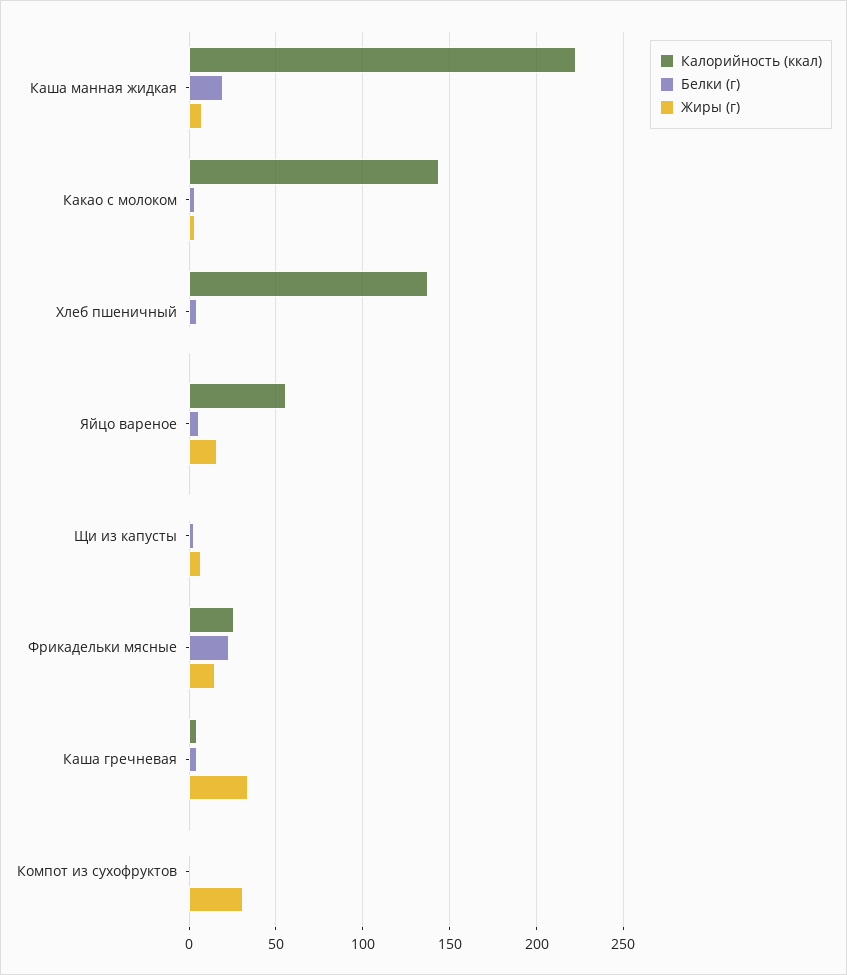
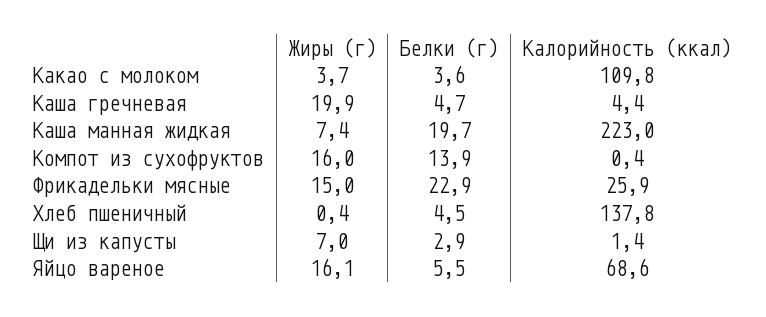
  {
    "Калорийность (ккал)": {
      "Каша манная жидкая": 223,
-     "Какао с молоком": 145,
+     "Какао с молоком": 109.8,
      "Хлеб пшеничный": 137.8,
-     "Яйцо вареное": 55,
+     "Яйцо вареное": 68.6,
      "Щи из капусты": 1.4,
      "Фрикадельки мясные": 25.9,
      "Каша гречневая": 4.4,
      "Компот из сухофруктов": 0.4
    },
    "Белки (г)": {
      "Каша манная жидкая": 19.7,
      "Какао с молоком": 3.6,
      "Хлеб пшеничный": 4.5,
      "Яйцо вареное": 5.5,
      "Щи из капусты": 2.9,
      "Фрикадельки мясные": 22.9,
      "Каша гречневая": 4.7,
-     "Компот из сухофруктов": 0
+     "Компот из сухофруктов": 13.9
    },
    "Жиры (г)": {
      "Каша манная жидкая": 7.4,
      "Какао с молоком": 3.7,
      "Хлеб пшеничный": 0.4,
      "Яйцо вареное": 16.1,
      "Щи из капусты": 7,
      "Фрикадельки мясные": 15,
-     "Каша гречневая": 35,
+     "Каша гречневая": 19.9,
-     "Компот из сухофруктов": 30
+     "Компот из сухофруктов": 16
    }
  }

